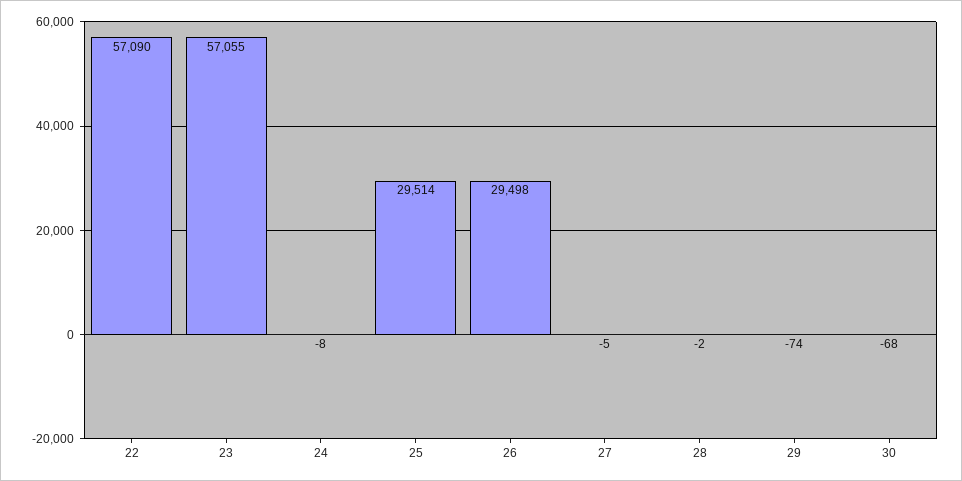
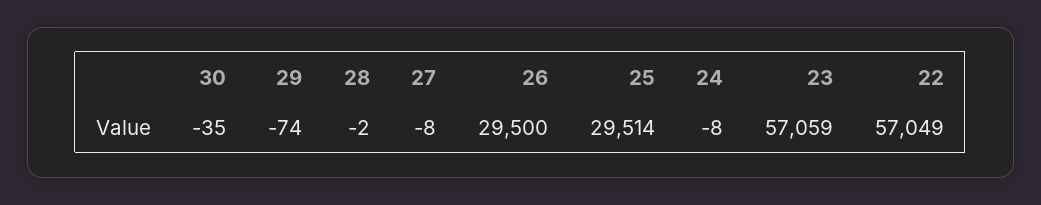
  {
-   "22": 57090,
+   "22": 57049,
-   "23": 57055,
+   "23": 57059,
    "24": -8,
    "25": 29514,
-   "26": 29498,
+   "26": 29500,
-   "27": -5,
+   "27": -8,
    "28": -2,
    "29": -74,
-   "30": -68
+   "30": -35
  }

